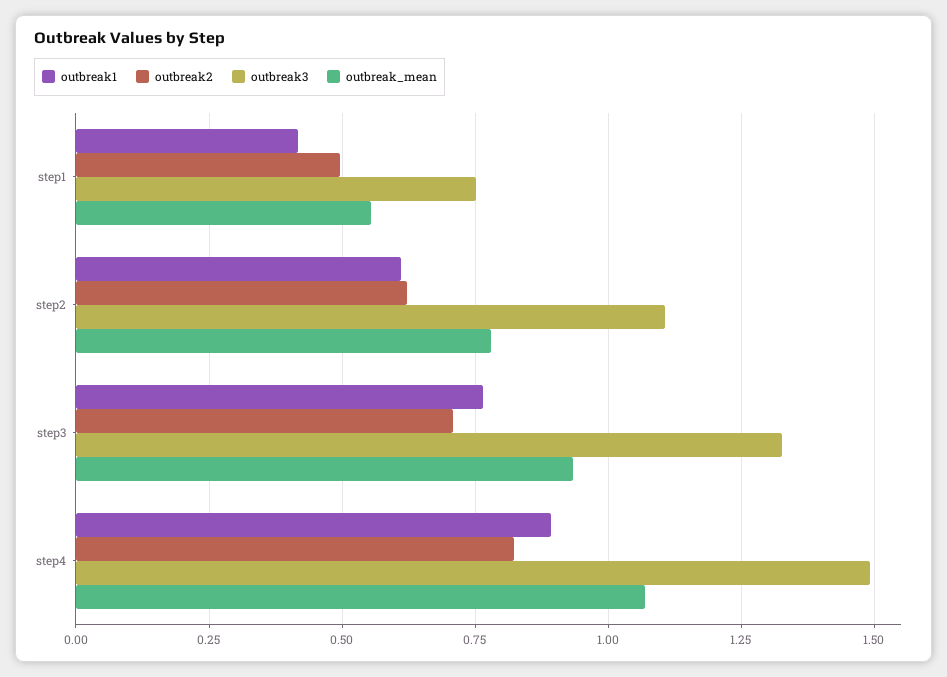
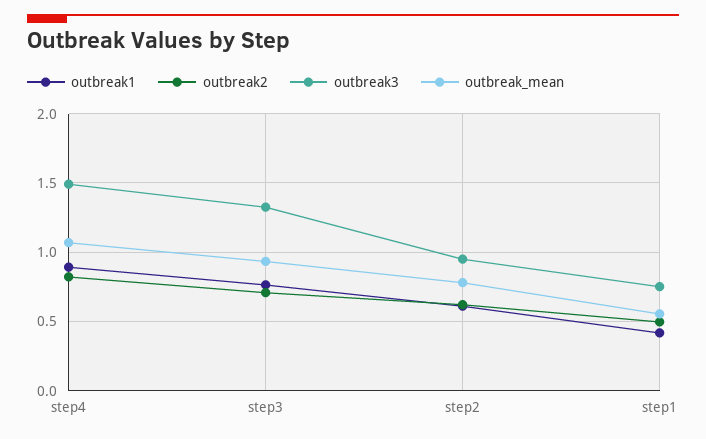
  {
    "outbreak1": {
      "step1": 0.425,
      "step2": 0.6,
      "step3": 0.775,
      "step4": 0.9
    },
    "outbreak2": {
      "step1": 0.5,
      "step2": 0.625,
      "step3": 0.7,
      "step4": 0.825
    },
    "outbreak3": {
      "step1": 0.75,
-     "step2": 1.1,
+     "step2": 0.95,
      "step3": 1.325,
      "step4": 1.5
    },
    "outbreak_mean": {
      "step1": 0.55,
      "step2": 0.775,
      "step3": 0.925,
      "step4": 1.075
    }
  }

